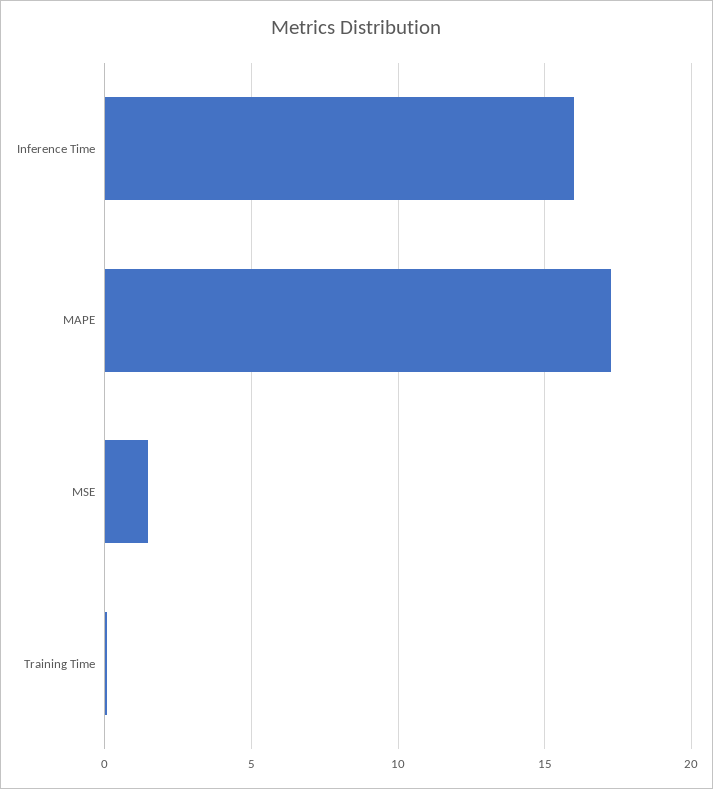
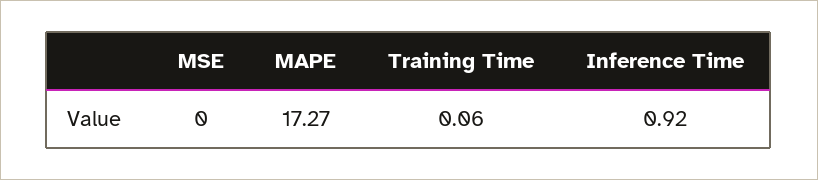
  {
-   "Inference Time": 16,
+   "Inference Time": 0.92,
    "MAPE": 17.27,
-   "MSE": 1.5,
+   "MSE": 0,
    "Training Time": 0.06
  }

